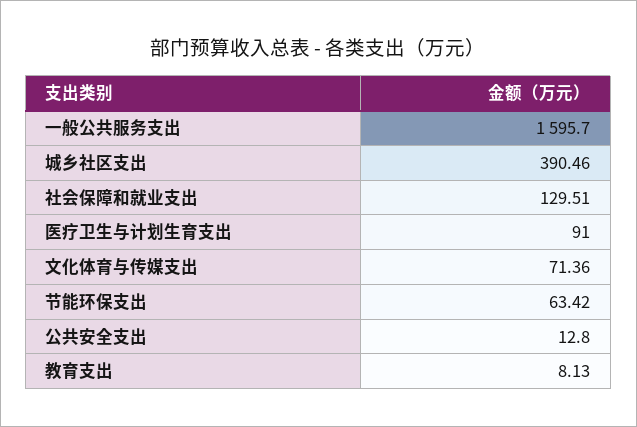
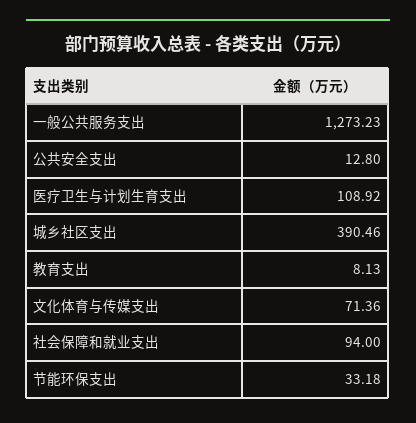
  {
-   "一般公共服务支出": 1595.7,
+   "一般公共服务支出": 1273.23,
    "城乡社区支出": 390.46,
-   "社会保障和就业支出": 129.51,
+   "社会保障和就业支出": 94,
-   "医疗卫生与计划生育支出": 91,
+   "医疗卫生与计划生育支出": 108.92,
    "文化体育与传媒支出": 71.36,
-   "节能环保支出": 63.42,
+   "节能环保支出": 33.18,
    "公共安全支出": 12.8,
    "教育支出": 8.13
  }

